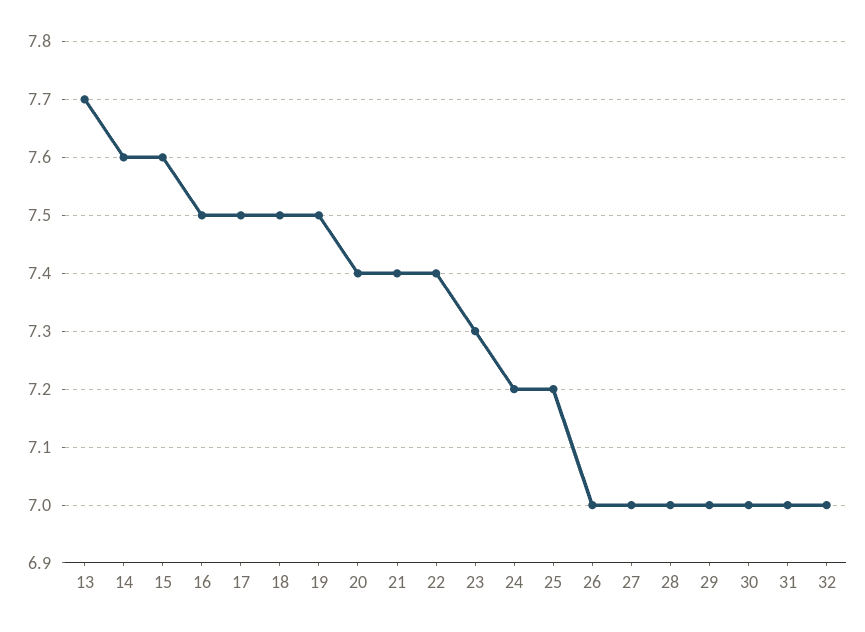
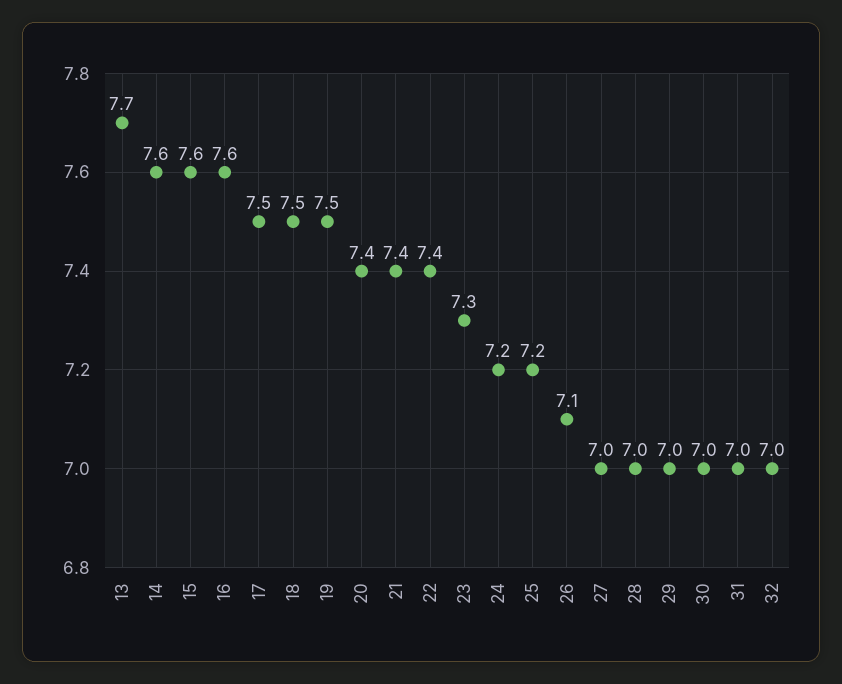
  {
    "13": 7.7,
    "14": 7.6,
    "15": 7.6,
-   "16": 7.5,
+   "16": 7.6,
    "17": 7.5,
    "18": 7.5,
    "19": 7.5,
    "20": 7.4,
    "21": 7.4,
    "22": 7.4,
    "23": 7.3,
    "24": 7.2,
    "25": 7.2,
-   "26": 7,
+   "26": 7.1,
    "27": 7,
    "28": 7,
    "29": 7,
    "30": 7,
    "31": 7,
    "32": 7
  }

